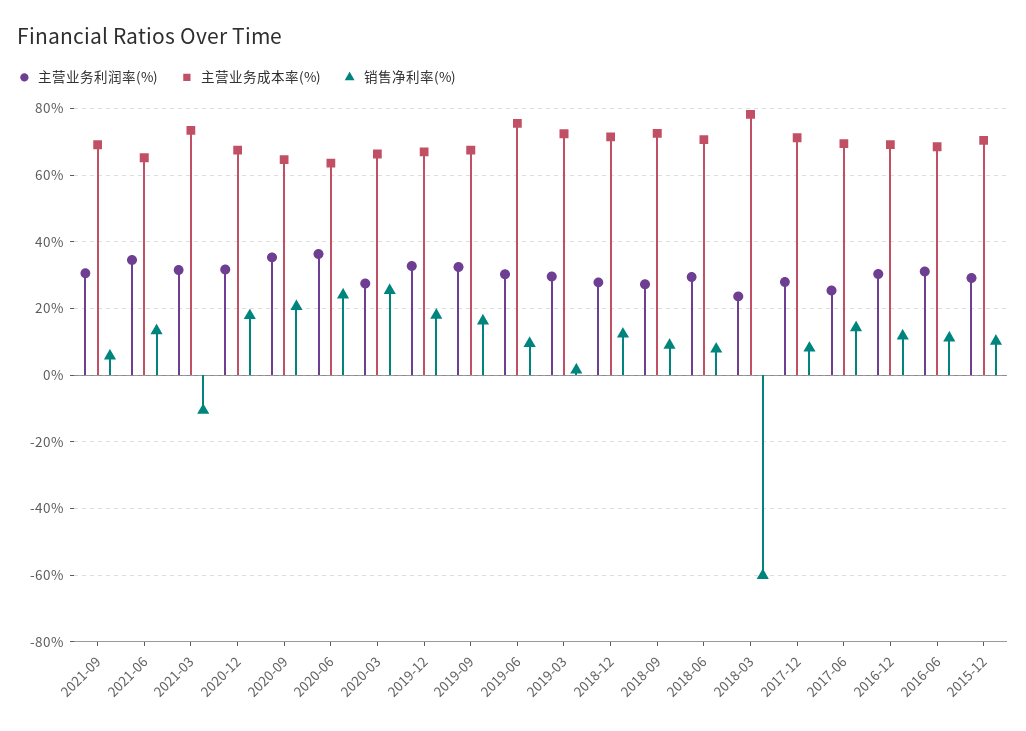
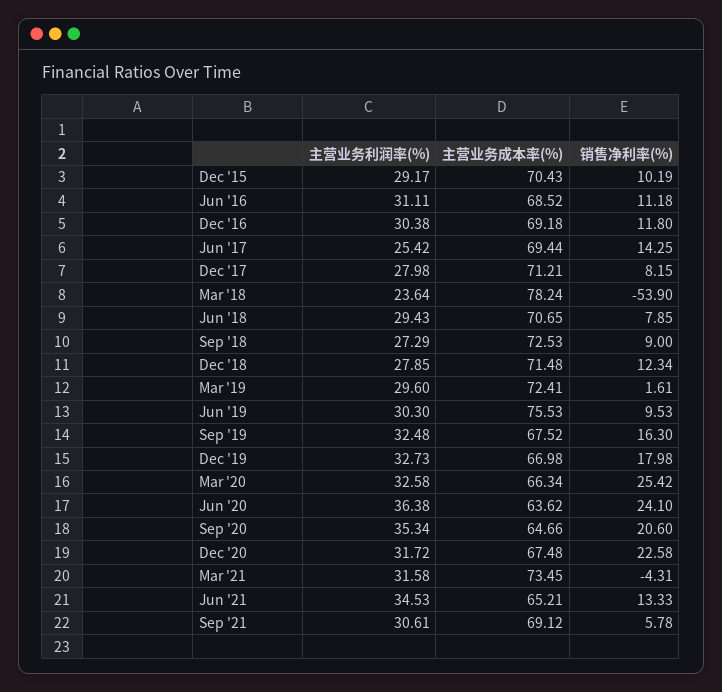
  {
    "主营业务利润率(%)": {
      "2021-09": 30.61,
      "2021-06": 34.53,
      "2021-03": 31.58,
      "2020-12": 31.72,
      "2020-09": 35.34,
      "2020-06": 36.38,
-     "2020-03": 28,
+     "2020-03": 32.58,
      "2019-12": 32.73,
      "2019-09": 32.48,
      "2019-06": 30.3,
      "2019-03": 29.6,
      "2018-12": 27.85,
      "2018-09": 27.29,
      "2018-06": 29.43,
      "2018-03": 23.64,
      "2017-12": 27.98,
      "2017-06": 25.42,
      "2016-12": 30.38,
      "2016-06": 31.11,
      "2015-12": 29.17
    },
    "主营业务成本率(%)": {
      "2021-09": 69.12,
      "2021-06": 65.21,
      "2021-03": 73.45,
      "2020-12": 67.48,
      "2020-09": 64.66,
      "2020-06": 63.62,
      "2020-03": 66.34,
      "2019-12": 66.98,
      "2019-09": 67.52,
      "2019-06": 75.53,
      "2019-03": 72.41,
      "2018-12": 71.48,
      "2018-09": 72.53,
      "2018-06": 70.65,
      "2018-03": 78.24,
      "2017-12": 71.21,
      "2017-06": 69.44,
      "2016-12": 69.18,
      "2016-06": 68.52,
      "2015-12": 70.43
    },
    "销售净利率(%)": {
      "2021-09": 5.78,
      "2021-06": 13.33,
-     "2021-03": -10,
+     "2021-03": -4.31,
-     "2020-12": 18,
+     "2020-12": 22.58,
      "2020-09": 20.6,
      "2020-06": 24.1,
      "2020-03": 25.42,
      "2019-12": 17.98,
      "2019-09": 16.3,
      "2019-06": 9.53,
      "2019-03": 1.61,
      "2018-12": 12.34,
      "2018-09": 9,
      "2018-06": 7.85,
-     "2018-03": -60,
+     "2018-03": -53.9,
      "2017-12": 8.15,
      "2017-06": 14.25,
      "2016-12": 11.8,
      "2016-06": 11.18,
      "2015-12": 10.19
    }
  }

